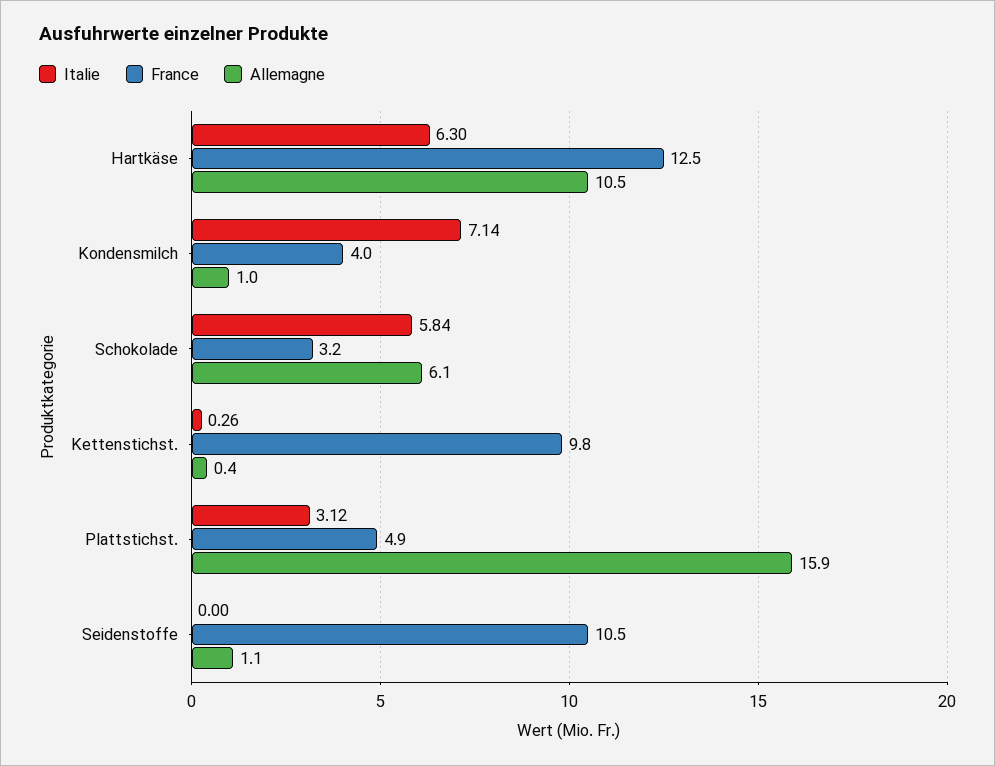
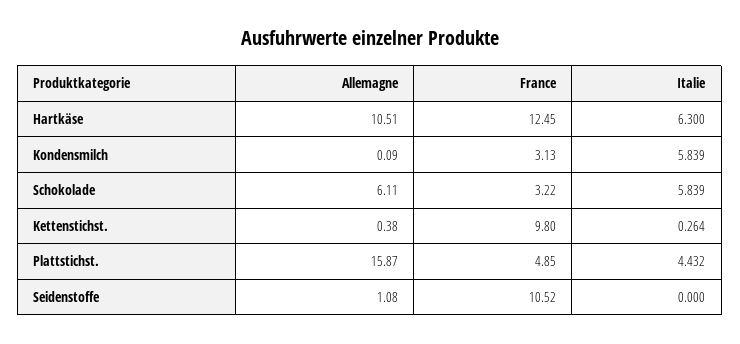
  {
    "Italie": {
      "Hartkäse": 6.3,
-     "Kondensmilch": 7.14,
+     "Kondensmilch": 5.839,
      "Schokolade": 5.839,
      "Kettenstichst.": 0.264,
-     "Plattstichst.": 3.12,
+     "Plattstichst.": 4.432,
      "Seidenstoffe": 0
    },
    "France": {
      "Hartkäse": 12.45,
-     "Kondensmilch": 4,
+     "Kondensmilch": 3.13,
      "Schokolade": 3.22,
      "Kettenstichst.": 9.8,
      "Plattstichst.": 4.85,
      "Seidenstoffe": 10.52
    },
    "Allemagne": {
      "Hartkäse": 10.51,
-     "Kondensmilch": 1,
+     "Kondensmilch": 0.09,
      "Schokolade": 6.11,
      "Kettenstichst.": 0.38,
      "Plattstichst.": 15.87,
      "Seidenstoffe": 1.08
    }
  }

